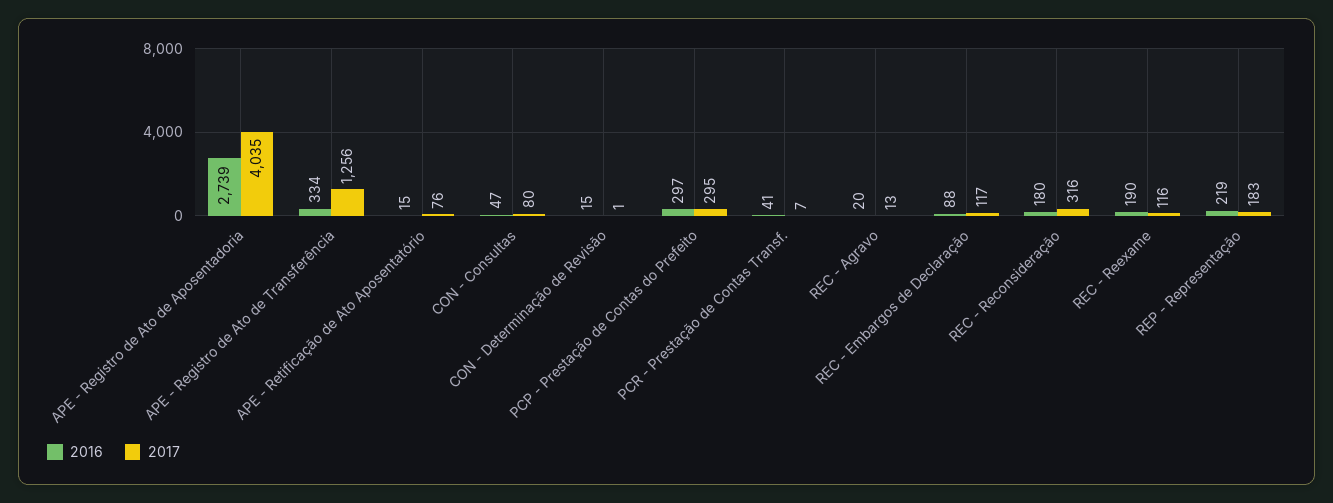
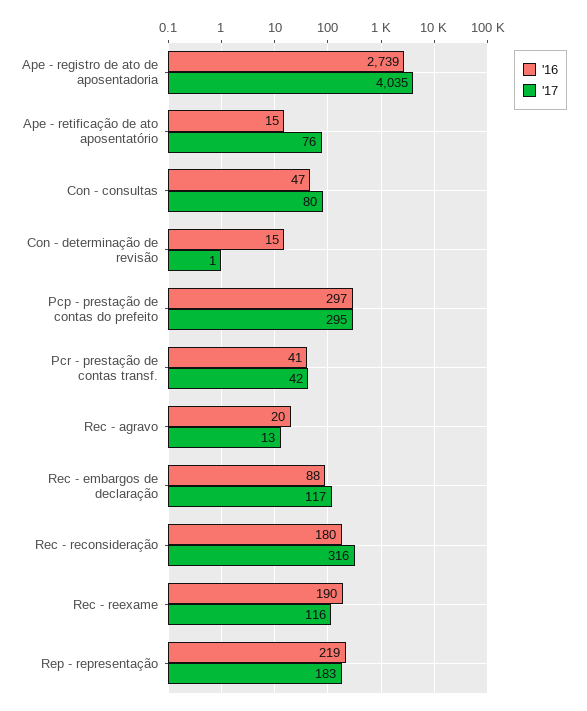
  {
    "2016": {
      "APE - Registro de Ato de Aposentadoria": 2739,
-     "APE - Registro de Ato de Transferência": 334,
      "APE - Retificação de Ato Aposentatório": 15,
      "CON - Consultas": 47,
      "CON - Determinação de Revisão": 15,
      "PCP - Prestação de Contas do Prefeito": 297,
      "PCR - Prestação de Contas Transf.": 41,
      "REC - Agravo": 20,
      "REC - Embargos de Declaração": 88,
      "REC - Reconsideração": 180,
      "REC - Reexame": 190,
      "REP - Representação": 219
    },
    "2017": {
      "APE - Registro de Ato de Aposentadoria": 4035,
-     "APE - Registro de Ato de Transferência": 1256,
      "APE - Retificação de Ato Aposentatório": 76,
      "CON - Consultas": 80,
      "CON - Determinação de Revisão": 1,
      "PCP - Prestação de Contas do Prefeito": 295,
-     "PCR - Prestação de Contas Transf.": 7,
+     "PCR - Prestação de Contas Transf.": 42,
      "REC - Agravo": 13,
      "REC - Embargos de Declaração": 117,
      "REC - Reconsideração": 316,
      "REC - Reexame": 116,
      "REP - Representação": 183
    }
  }

